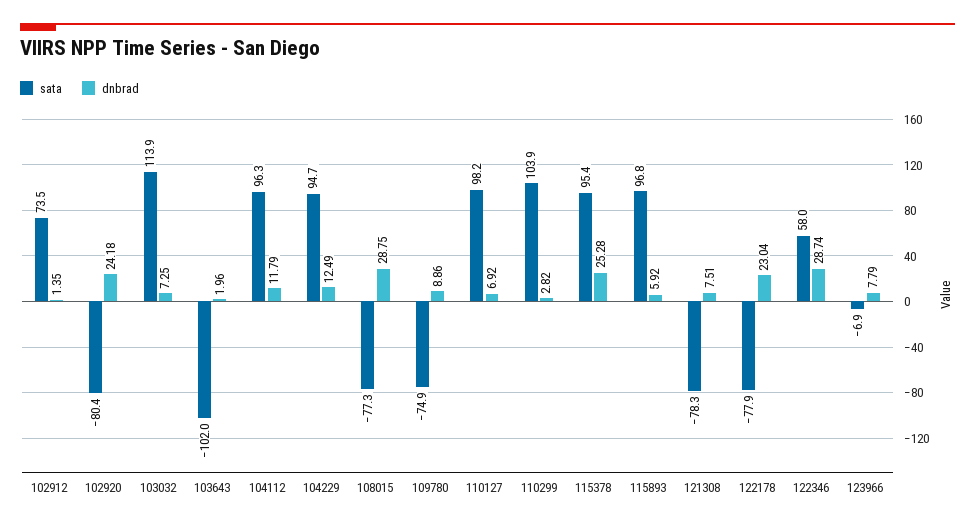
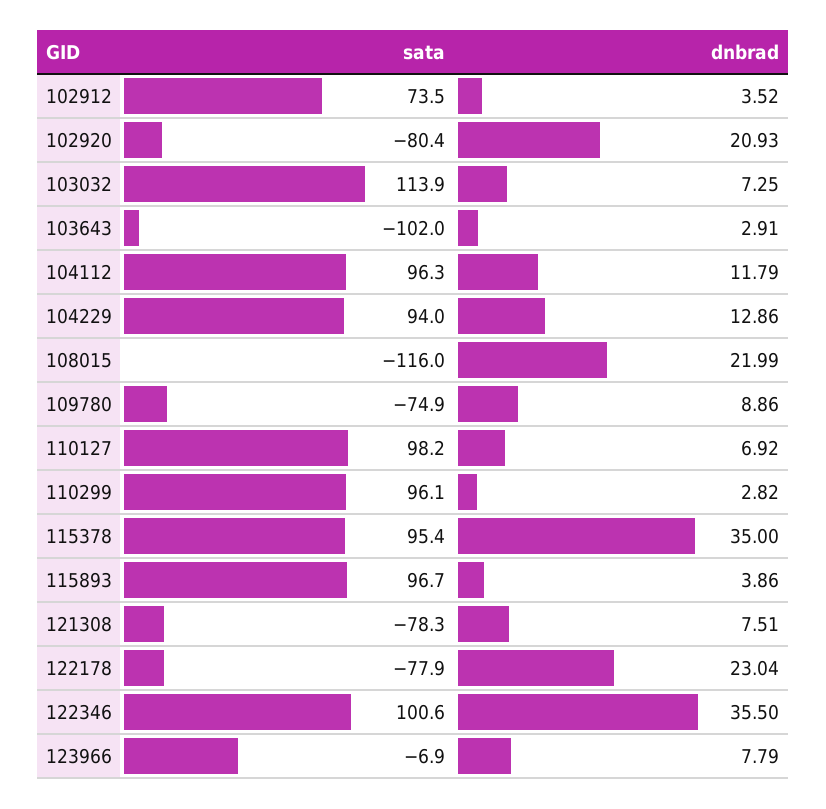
  {
    "sata": {
      "102912": 73.5,
      "102920": -80.4,
      "103032": 113.9,
      "103643": -102,
      "104112": 96.3,
-     "104229": 94.7,
+     "104229": 94,
-     "108015": -77.3,
+     "108015": -116,
      "109780": -74.9,
      "110127": 98.2,
-     "110299": 103.9,
+     "110299": 96.1,
      "115378": 95.4,
-     "115893": 96.8,
+     "115893": 96.7,
      "121308": -78.3,
      "122178": -77.9,
-     "122346": 58,
+     "122346": 100.6,
      "123966": -6.9
    },
    "dnbrad": {
-     "102912": 1.35,
+     "102912": 3.52,
-     "102920": 24.18,
+     "102920": 20.93,
      "103032": 7.25,
-     "103643": 1.96,
+     "103643": 2.91,
      "104112": 11.79,
-     "104229": 12.49,
+     "104229": 12.86,
-     "108015": 28.75,
+     "108015": 21.99,
      "109780": 8.86,
      "110127": 6.92,
      "110299": 2.82,
-     "115378": 25.28,
+     "115378": 35,
-     "115893": 5.92,
+     "115893": 3.86,
      "121308": 7.51,
      "122178": 23.04,
-     "122346": 28.74,
+     "122346": 35.5,
      "123966": 7.79
    }
  }

